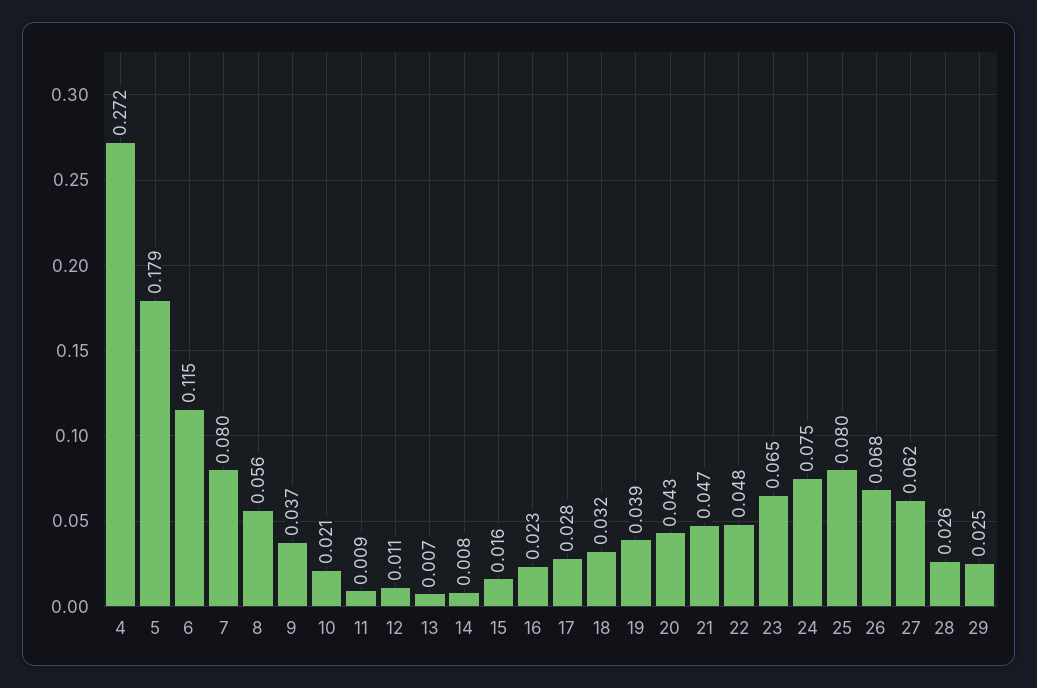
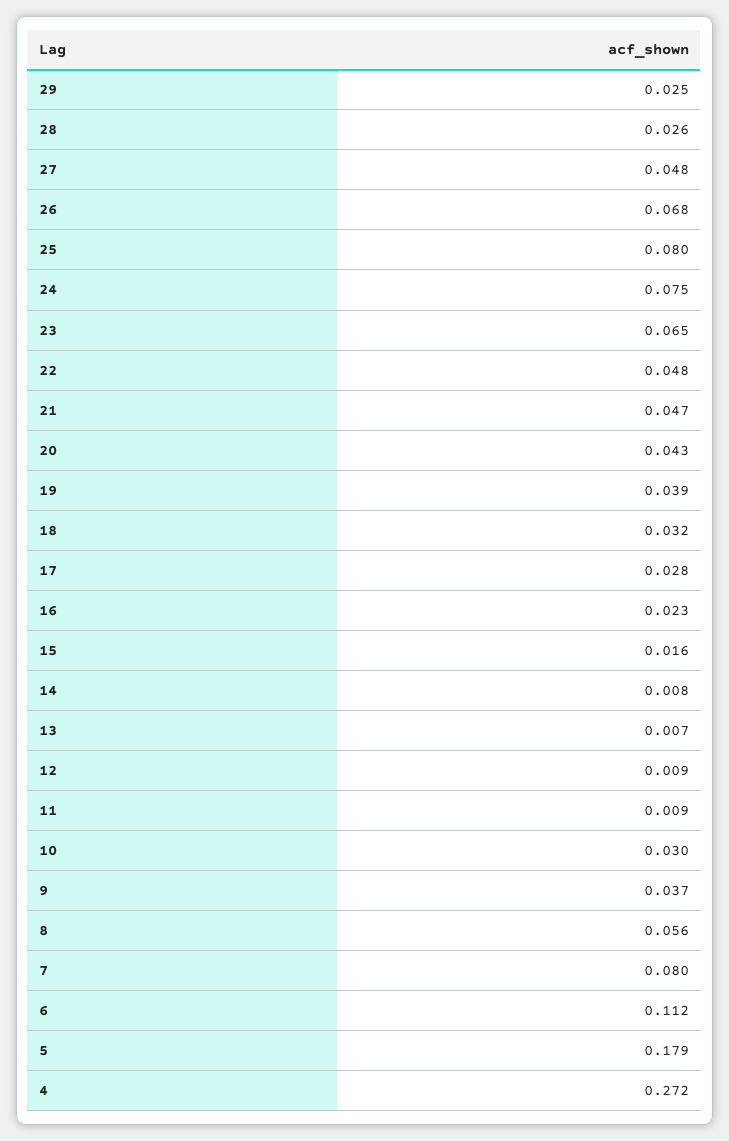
  {
    "4": 0.272,
    "5": 0.179,
-   "6": 0.115,
+   "6": 0.112,
    "7": 0.08,
    "8": 0.056,
    "9": 0.037,
-   "10": 0.021,
+   "10": 0.03,
    "11": 0.009,
-   "12": 0.011,
+   "12": 0.009,
    "13": 0.007,
    "14": 0.008,
    "15": 0.016,
    "16": 0.023,
    "17": 0.028,
    "18": 0.032,
    "19": 0.039,
    "20": 0.043,
    "21": 0.047,
    "22": 0.048,
    "23": 0.065,
    "24": 0.075,
    "25": 0.08,
    "26": 0.068,
-   "27": 0.062,
+   "27": 0.048,
    "28": 0.026,
    "29": 0.025
  }

